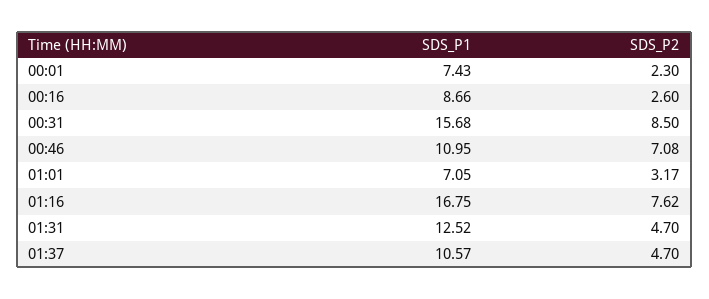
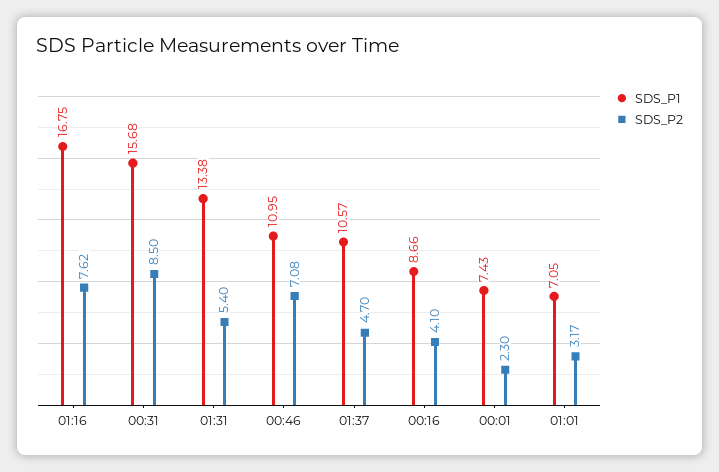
  {
    "SDS_P1": {
      "00:01": 7.43,
      "00:16": 8.66,
      "00:31": 15.68,
      "00:46": 10.95,
      "01:01": 7.05,
      "01:16": 16.75,
-     "01:31": 12.52,
+     "01:31": 13.38,
      "01:37": 10.57
    },
    "SDS_P2": {
      "00:01": 2.3,
-     "00:16": 2.6,
+     "00:16": 4.1,
      "00:31": 8.5,
      "00:46": 7.08,
      "01:01": 3.17,
      "01:16": 7.62,
-     "01:31": 4.7,
+     "01:31": 5.4,
      "01:37": 4.7
    }
  }

